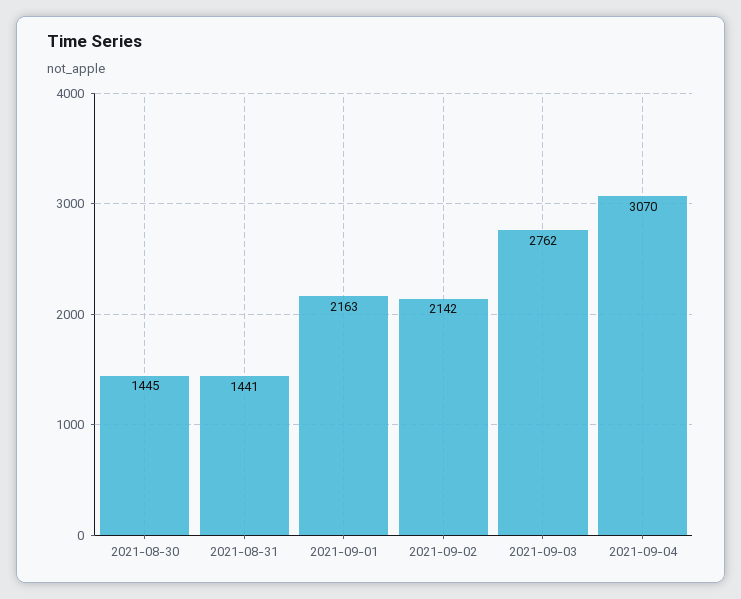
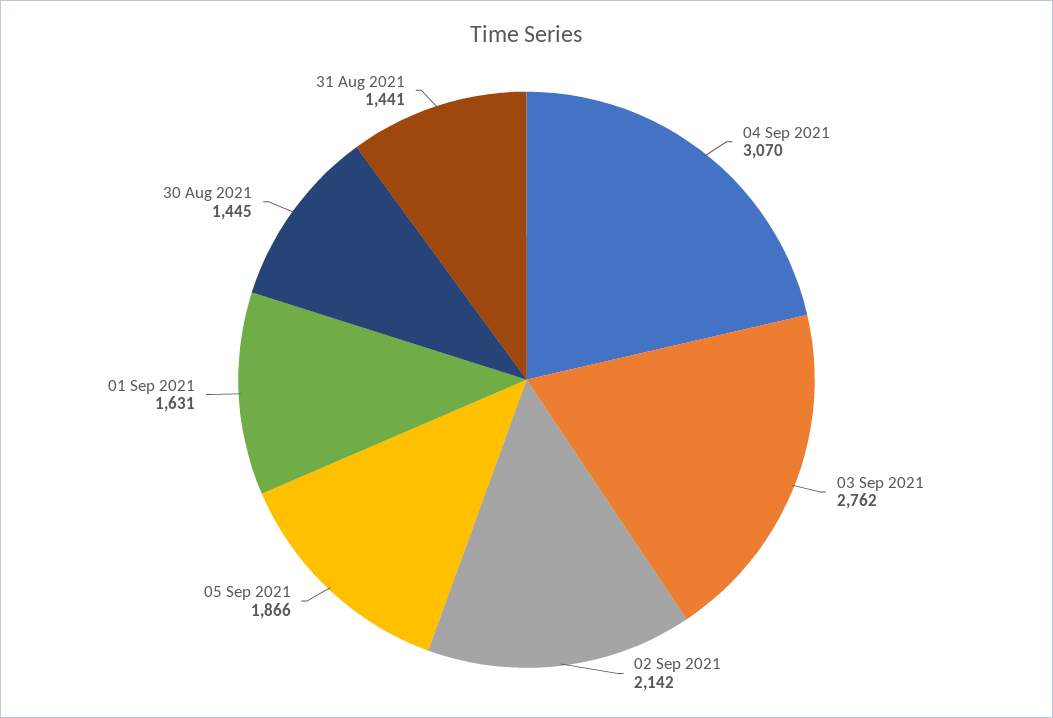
  {
    "2021-08-30": 1445,
    "2021-08-31": 1441,
-   "2021-09-01": 2163,
+   "2021-09-01": 1631,
    "2021-09-02": 2142,
    "2021-09-03": 2762,
-   "2021-09-04": 3070
+   "2021-09-04": 3070,
+   "05 Sep 2021": 1866
  }

